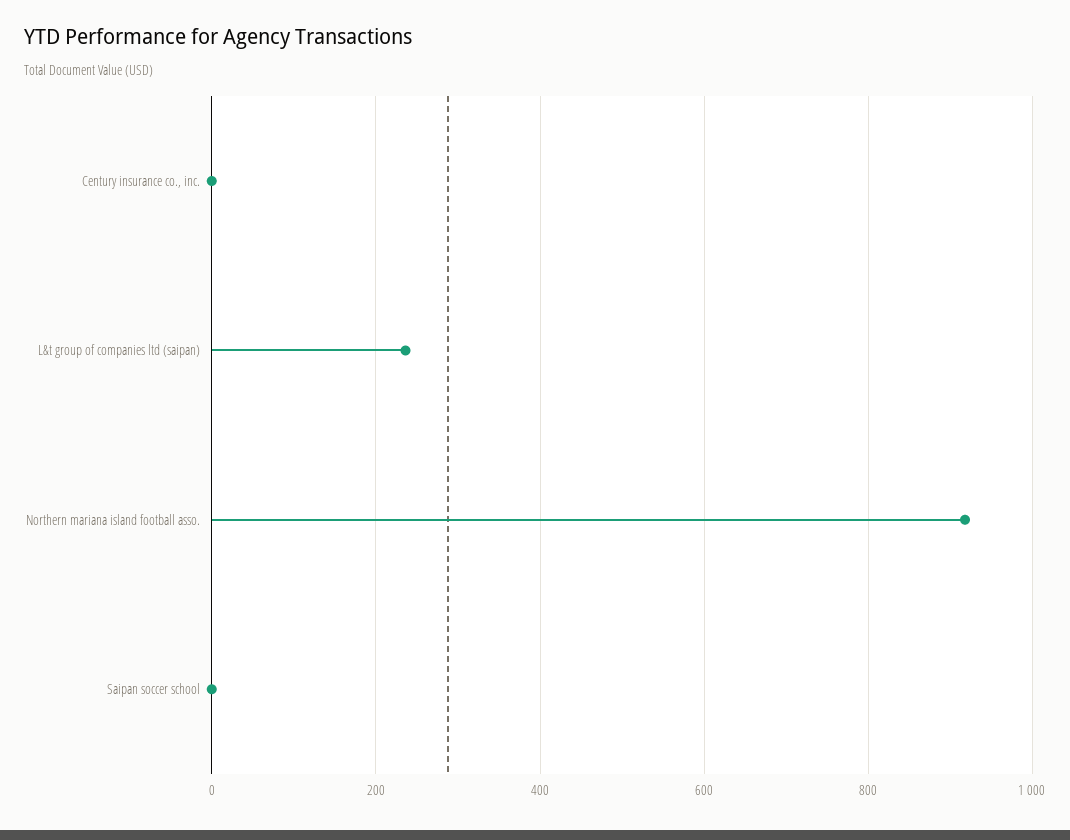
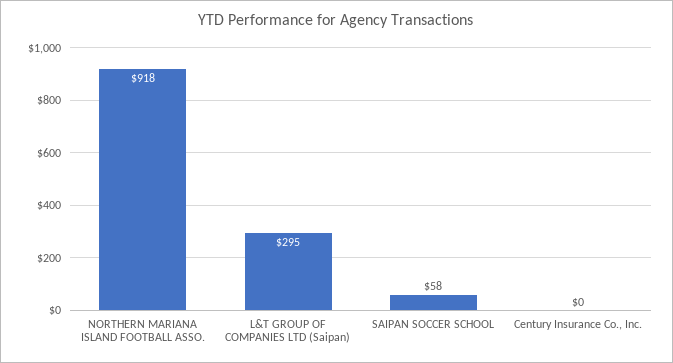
  {
    "Century insurance co., inc.": 0,
-   "L&t group of companies ltd (saipan)": 240,
+   "L&t group of companies ltd (saipan)": 295,
    "Northern mariana island football asso.": 918,
-   "Saipan soccer school": 0
+   "Saipan soccer school": 58
  }

